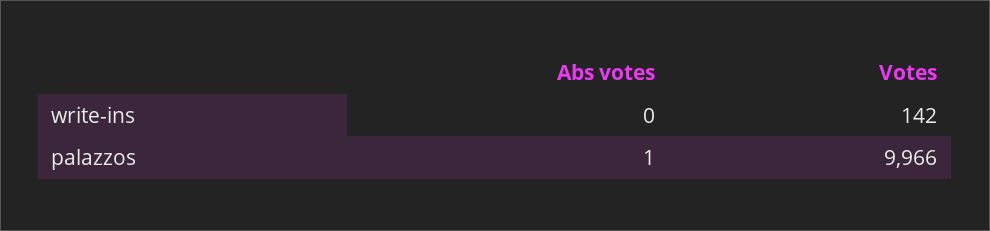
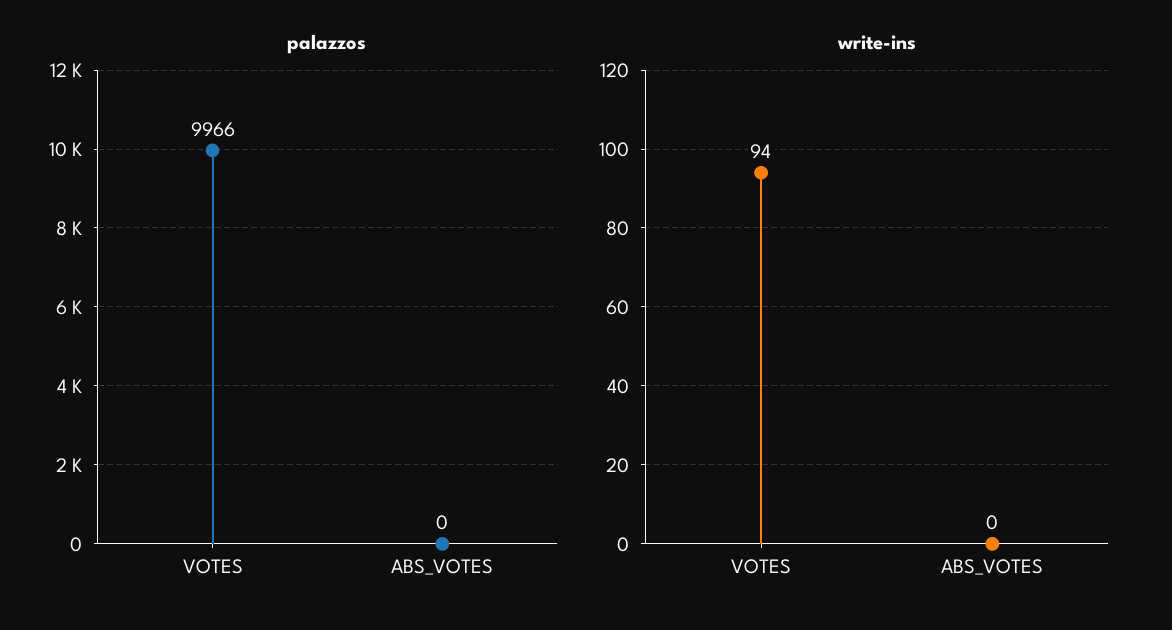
  {
    "write-ins": {
      "Abs votes": 0,
-     "Votes": 142
+     "Votes": 94
    },
    "palazzos": {
-     "Abs votes": 1,
+     "Abs votes": 0,
      "Votes": 9966
    }
  }

